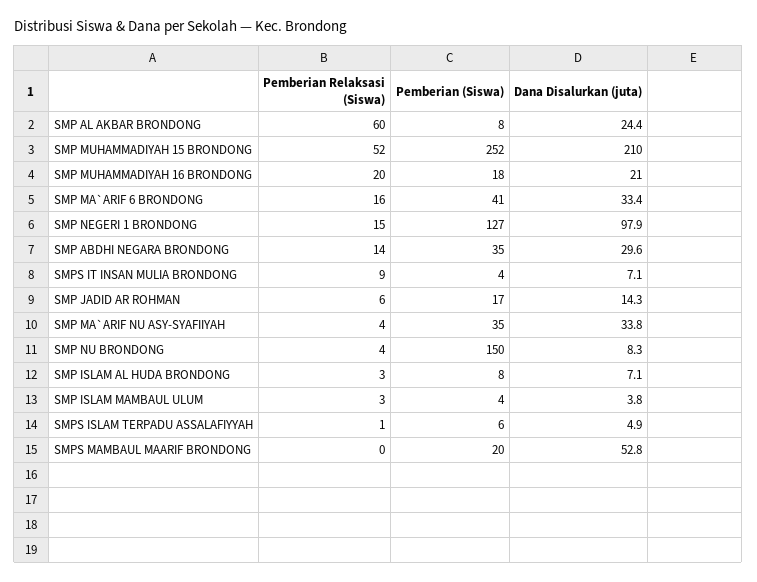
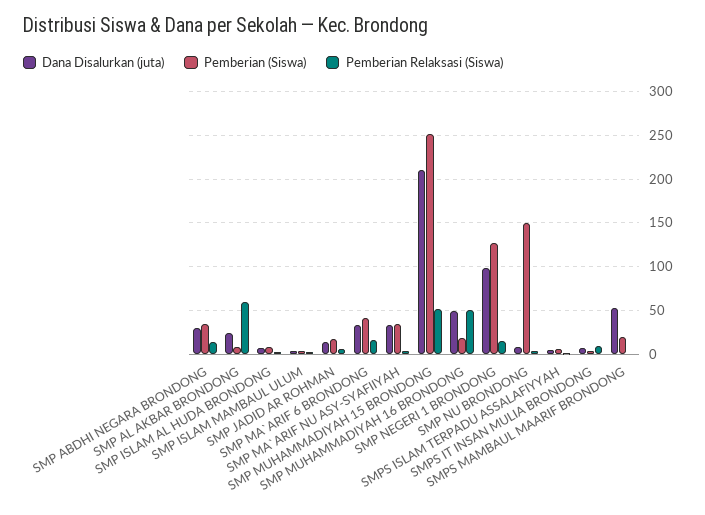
  {
    "Pemberian Relaksasi (Siswa)": {
      "SMP AL AKBAR BRONDONG": 60,
      "SMP MUHAMMADIYAH 15 BRONDONG": 52,
-     "SMP MUHAMMADIYAH 16 BRONDONG": 20,
+     "SMP MUHAMMADIYAH 16 BRONDONG": 50,
      "SMP MA`ARIF 6 BRONDONG": 16,
      "SMP NEGERI 1 BRONDONG": 15,
      "SMP ABDHI NEGARA BRONDONG": 14,
      "SMPS IT INSAN MULIA BRONDONG": 9,
      "SMP JADID AR ROHMAN": 6,
      "SMP MA`ARIF NU ASY-SYAFIIYAH": 4,
      "SMP NU BRONDONG": 4,
      "SMP ISLAM AL HUDA BRONDONG": 3,
      "SMP ISLAM MAMBAUL ULUM": 3,
      "SMPS ISLAM TERPADU ASSALAFIYYAH": 1,
      "SMPS MAMBAUL MAARIF BRONDONG": 0
    },
    "Pemberian (Siswa)": {
      "SMP AL AKBAR BRONDONG": 8,
      "SMP MUHAMMADIYAH 15 BRONDONG": 252,
      "SMP MUHAMMADIYAH 16 BRONDONG": 18,
      "SMP MA`ARIF 6 BRONDONG": 41,
      "SMP NEGERI 1 BRONDONG": 127,
      "SMP ABDHI NEGARA BRONDONG": 35,
      "SMPS IT INSAN MULIA BRONDONG": 4,
      "SMP JADID AR ROHMAN": 17,
      "SMP MA`ARIF NU ASY-SYAFIIYAH": 35,
      "SMP NU BRONDONG": 150,
      "SMP ISLAM AL HUDA BRONDONG": 8,
      "SMP ISLAM MAMBAUL ULUM": 4,
      "SMPS ISLAM TERPADU ASSALAFIYYAH": 6,
      "SMPS MAMBAUL MAARIF BRONDONG": 20
    },
    "Dana Disalurkan (juta)": {
      "SMP AL AKBAR BRONDONG": 24.4,
      "SMP MUHAMMADIYAH 15 BRONDONG": 210,
-     "SMP MUHAMMADIYAH 16 BRONDONG": 21,
+     "SMP MUHAMMADIYAH 16 BRONDONG": 50,
      "SMP MA`ARIF 6 BRONDONG": 33.4,
      "SMP NEGERI 1 BRONDONG": 97.9,
      "SMP ABDHI NEGARA BRONDONG": 29.6,
      "SMPS IT INSAN MULIA BRONDONG": 7.1,
      "SMP JADID AR ROHMAN": 14.3,
      "SMP MA`ARIF NU ASY-SYAFIIYAH": 33.8,
      "SMP NU BRONDONG": 8.3,
      "SMP ISLAM AL HUDA BRONDONG": 7.1,
      "SMP ISLAM MAMBAUL ULUM": 3.8,
      "SMPS ISLAM TERPADU ASSALAFIYYAH": 4.9,
      "SMPS MAMBAUL MAARIF BRONDONG": 52.8
    }
  }

